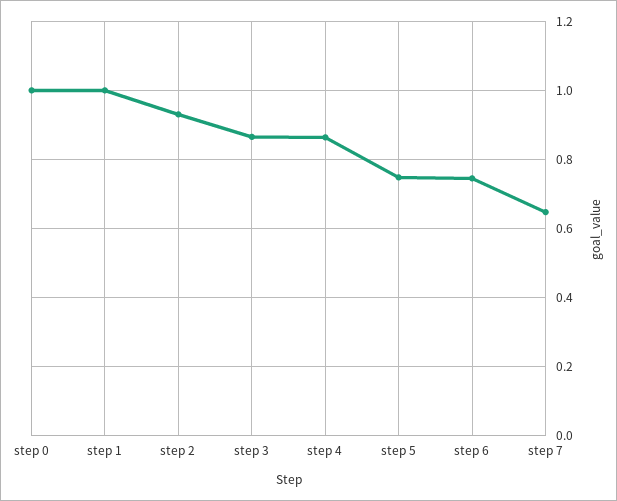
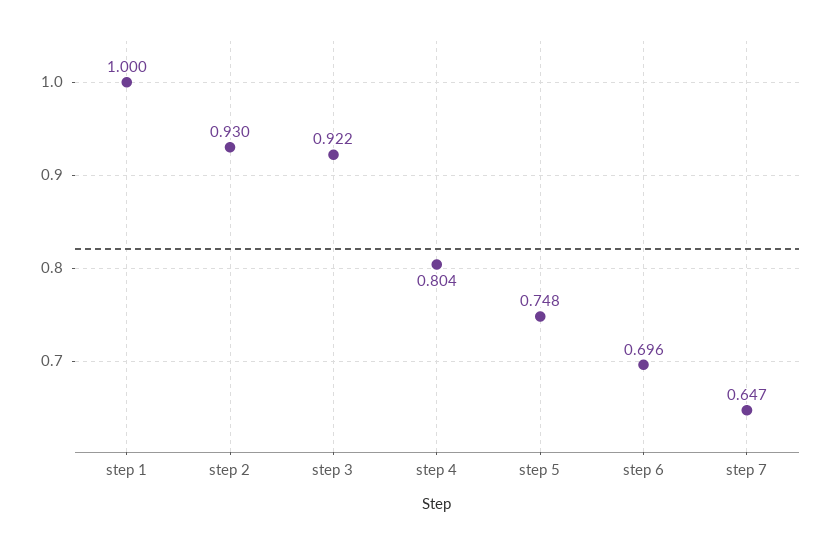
  {
-   "step 0": 1,
    "step 1": 1,
    "step 2": 0.93,
-   "step 3": 0.86,
+   "step 3": 0.922,
-   "step 4": 0.86,
+   "step 4": 0.804,
    "step 5": 0.748,
-   "step 6": 0.74,
+   "step 6": 0.696,
    "step 7": 0.647
  }

